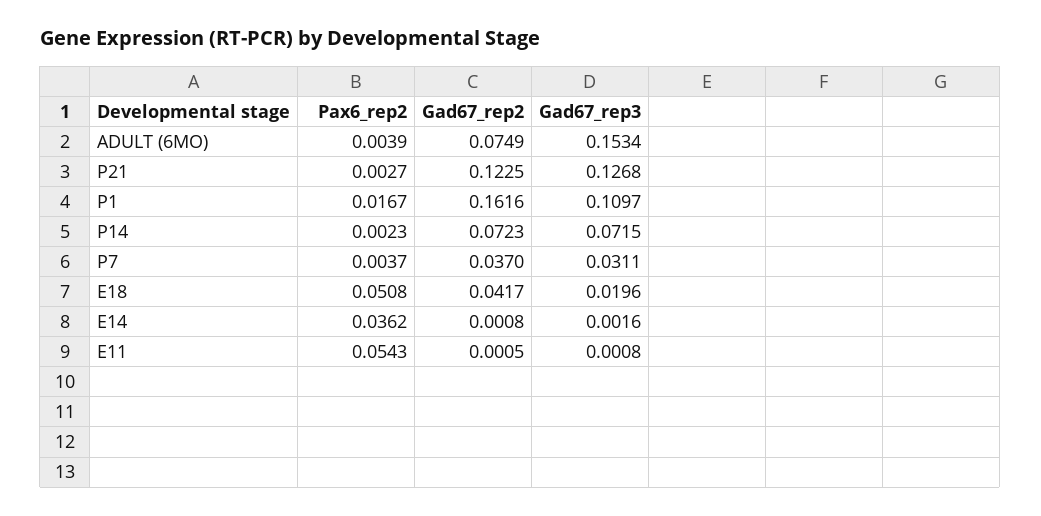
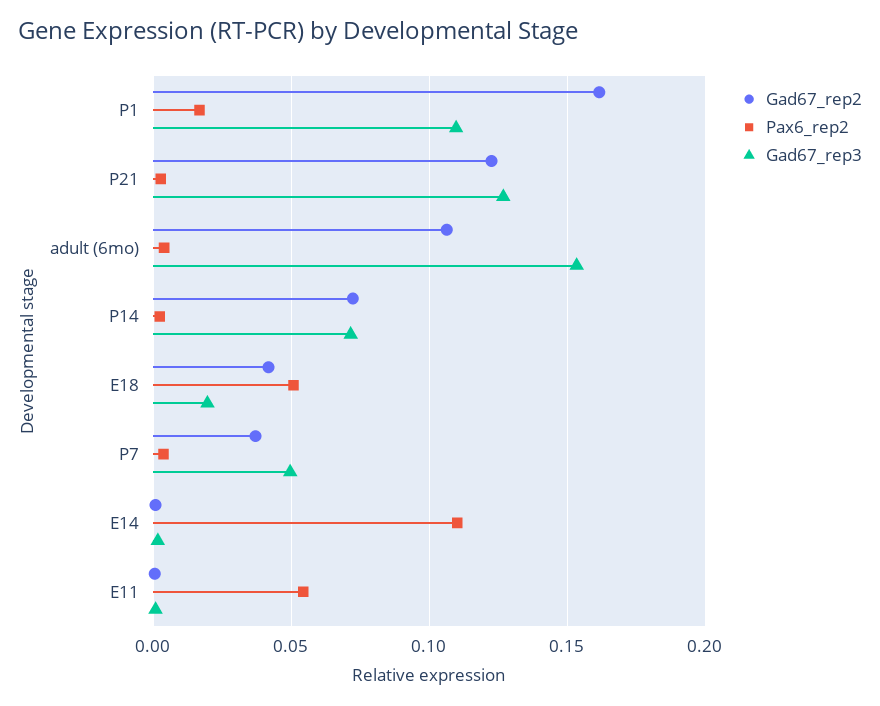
  {
    "Pax6_rep2": {
      "ADULT (6MO)": 0.0039,
      "P21": 0.0027,
      "P1": 0.0167,
      "P14": 0.0023,
      "P7": 0.0037,
      "E18": 0.0508,
-     "E14": 0.0362,
+     "E14": 0.11,
      "E11": 0.0543
    },
    "Gad67_rep2": {
-     "ADULT (6MO)": 0.0749,
+     "ADULT (6MO)": 0.105,
      "P21": 0.1225,
      "P1": 0.1616,
      "P14": 0.0723,
      "P7": 0.037,
      "E18": 0.0417,
      "E14": 0.0008,
      "E11": 0.0005
    },
    "Gad67_rep3": {
      "ADULT (6MO)": 0.1534,
      "P21": 0.1268,
      "P1": 0.1097,
      "P14": 0.0715,
-     "P7": 0.0311,
+     "P7": 0.05,
      "E18": 0.0196,
      "E14": 0.0016,
      "E11": 0.0008
    }
  }

